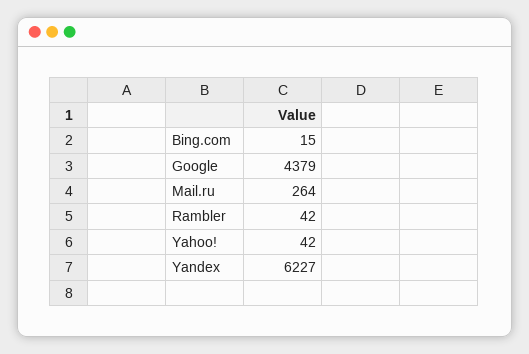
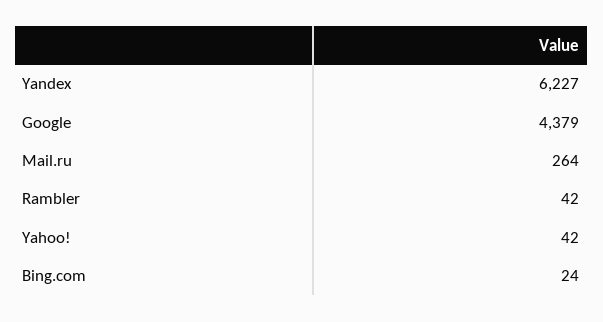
  {
-   "Bing.com": 15,
+   "Bing.com": 24,
    "Google": 4379,
    "Mail.ru": 264,
    "Rambler": 42,
    "Yahoo!": 42,
    "Yandex": 6227
  }

